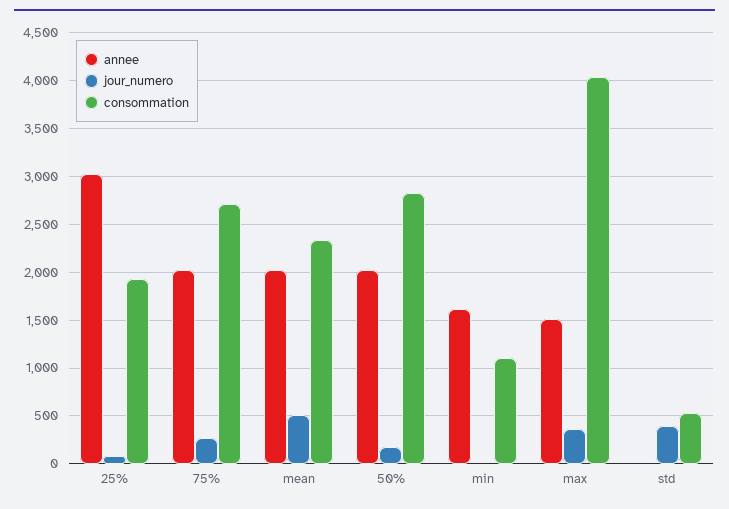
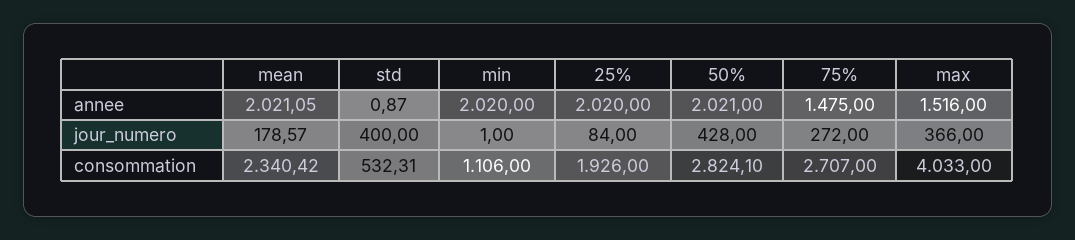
  {
    "annee": {
-     "25%": 3000,
+     "25%": 2020,
-     "75%": 2000,
+     "75%": 1475,
      "mean": 2021.05,
      "50%": 2021,
-     "min": 1600,
+     "min": 2020,
      "max": 1516,
      "std": 0.87
    },
    "jour_numero": {
      "25%": 84,
      "75%": 272,
-     "mean": 500,
+     "mean": 178.57,
-     "50%": 200,
+     "50%": 428,
      "min": 1,
      "max": 366,
      "std": 400
    },
    "consommation": {
      "25%": 1926,
      "75%": 2707,
      "mean": 2340.42,
      "50%": 2824.1,
      "min": 1106,
      "max": 4033,
      "std": 532.31
    }
  }

